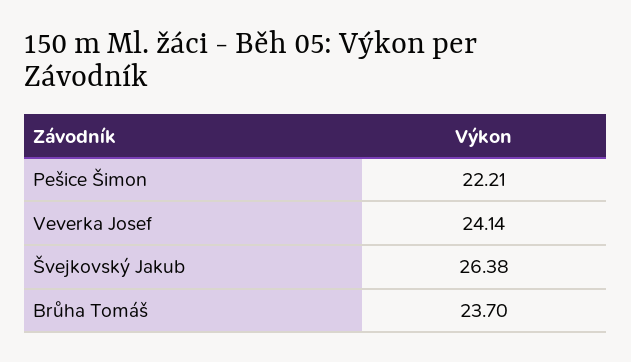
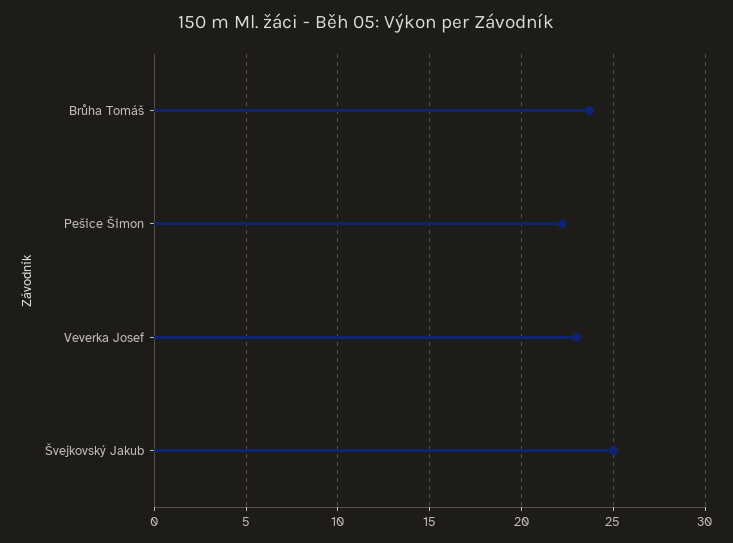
  {
    "Pešice Šimon": 22.21,
-   "Veverka Josef": 24.14,
+   "Veverka Josef": 23,
-   "Švejkovský Jakub": 26.38,
+   "Švejkovský Jakub": 25,
    "Brůha Tomáš": 23.7
  }

